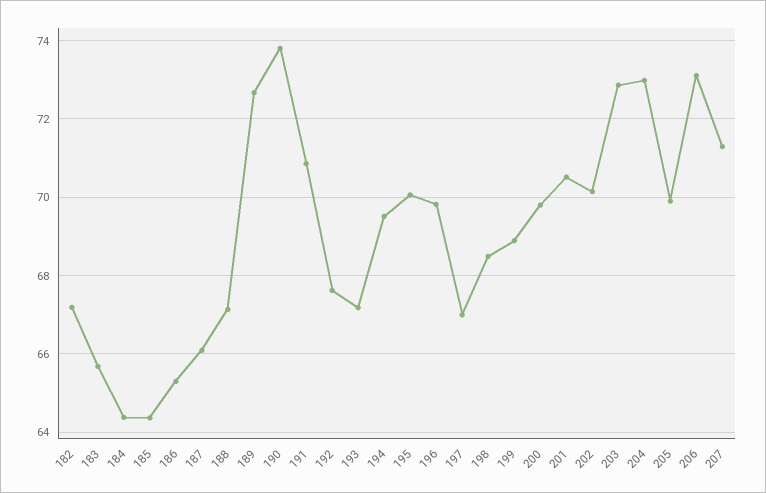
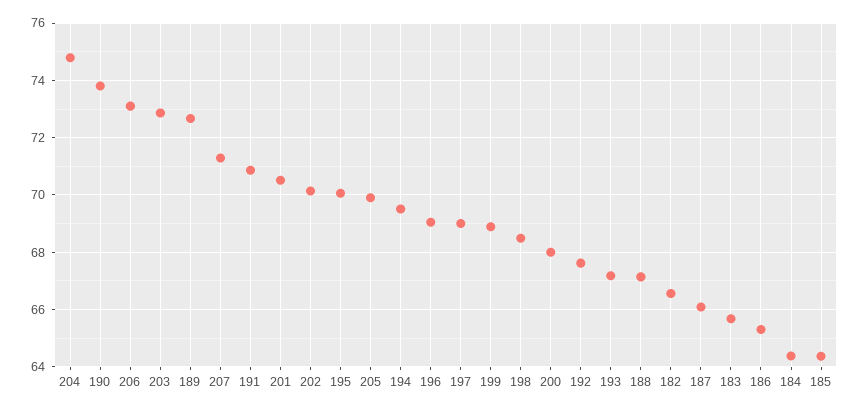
  {
-   "182": 67.2,
+   "182": 66.5,
    "183": 65.6,
    "184": 64.4,
    "185": 64.4,
    "186": 65.4,
    "187": 66,
    "188": 67.2,
    "189": 72.6,
    "190": 73.8,
    "191": 70.8,
    "192": 67.6,
    "193": 67.2,
    "194": 69.6,
    "195": 70,
-   "196": 69.8,
+   "196": 69,
-   "197": 67,
+   "197": 69,
    "198": 68.4,
    "199": 68.8,
-   "200": 69.8,
+   "200": 68,
    "201": 70.6,
    "202": 70.2,
    "203": 72.8,
-   "204": 73,
+   "204": 74.75,
    "205": 70,
    "206": 73.2,
    "207": 71.2
  }

